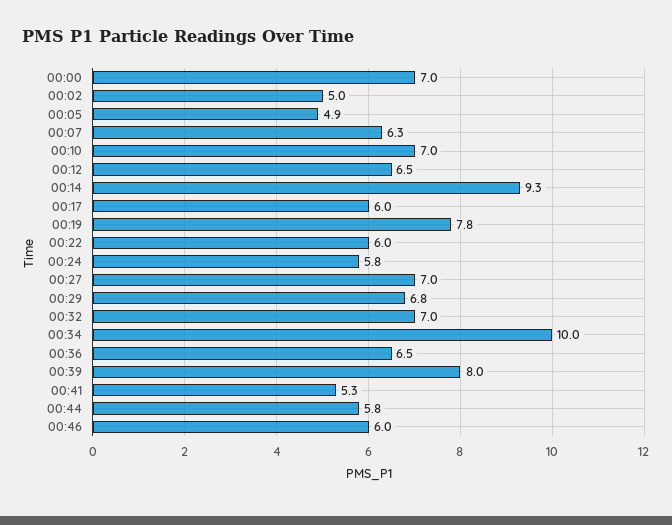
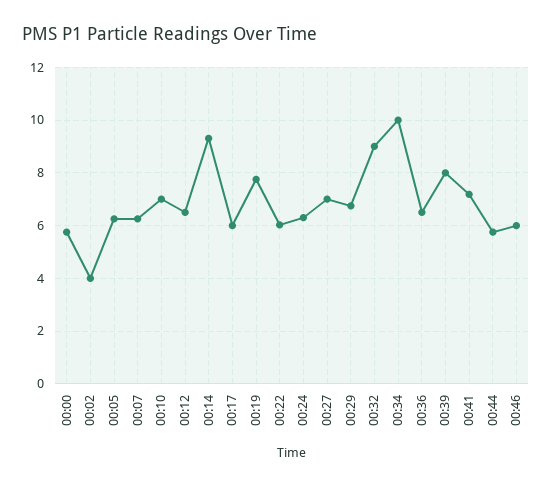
  {
-   "00:00": 7,
+   "00:00": 5.75,
-   "00:02": 5,
+   "00:02": 4,
-   "00:05": 4.9,
+   "00:05": 6.25,
    "00:07": 6.3,
    "00:10": 7,
    "00:12": 6.5,
    "00:14": 9.3,
    "00:17": 6,
    "00:19": 7.8,
    "00:22": 6,
-   "00:24": 5.8,
+   "00:24": 6.25,
    "00:27": 7,
    "00:29": 6.8,
-   "00:32": 7,
+   "00:32": 9,
    "00:34": 10,
    "00:36": 6.5,
    "00:39": 8,
-   "00:41": 5.3,
+   "00:41": 7.25,
    "00:44": 5.8,
    "00:46": 6
  }

